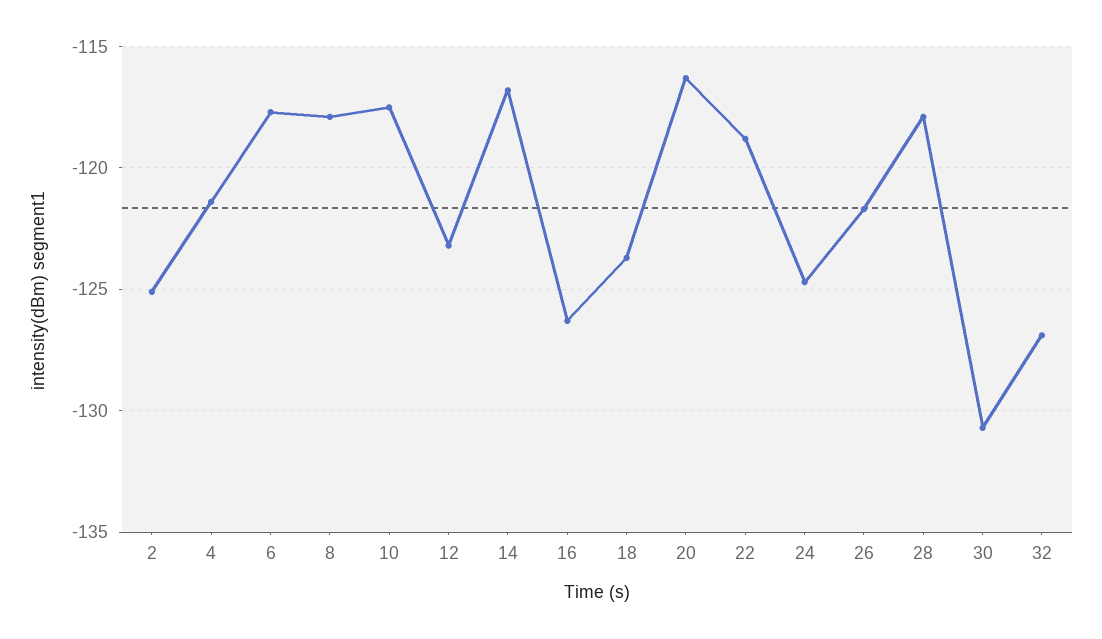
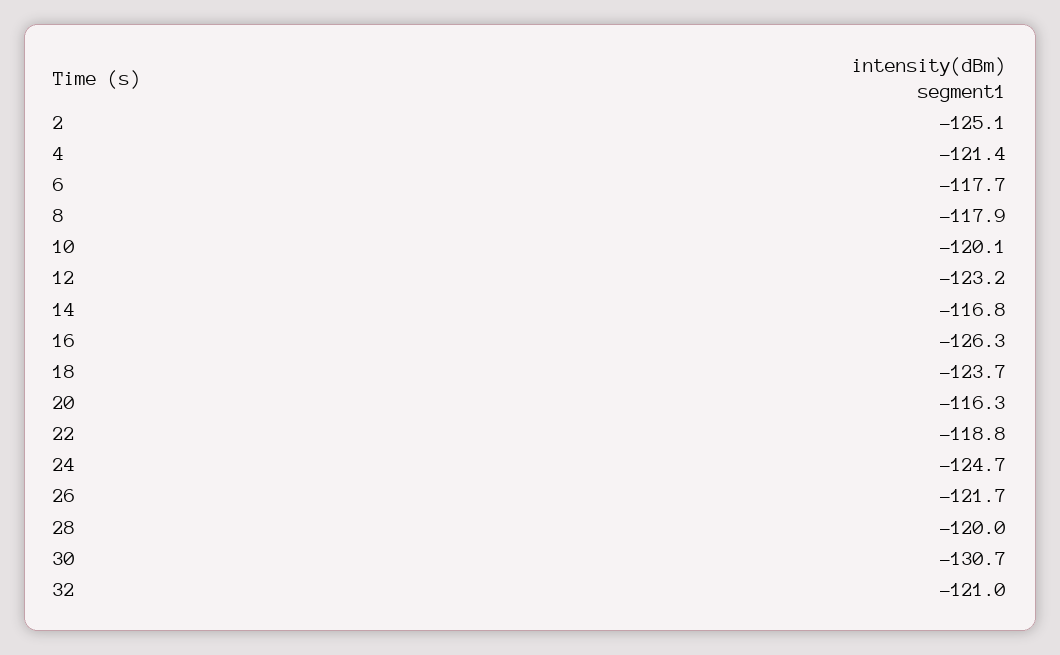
  {
    "2": -125.1,
    "4": -121.4,
    "6": -117.7,
    "8": -117.9,
-   "10": -117.5,
+   "10": -120.1,
    "12": -123.2,
    "14": -116.8,
    "16": -126.3,
    "18": -123.7,
    "20": -116.3,
    "22": -118.8,
    "24": -124.7,
    "26": -121.7,
-   "28": -118,
+   "28": -120,
    "30": -130.7,
-   "32": -127
+   "32": -121
  }

